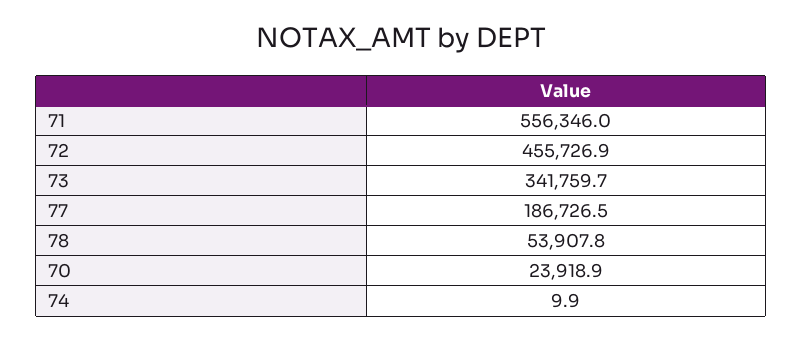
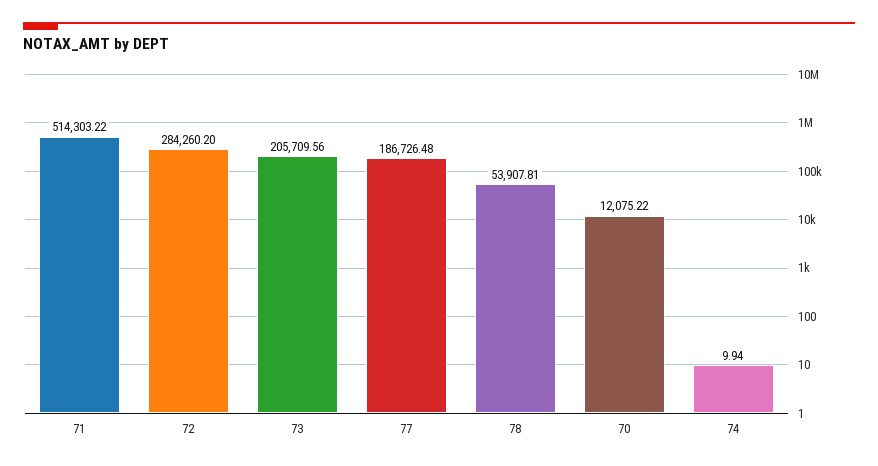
  {
-   "71": 556346,
+   "71": 514303.22,
-   "72": 455726.9,
+   "72": 284260.2,
-   "73": 341759.7,
+   "73": 205709.56,
    "77": 186726.48,
    "78": 53907.81,
-   "70": 23918.9,
+   "70": 12075.22,
    "74": 9.94
  }

